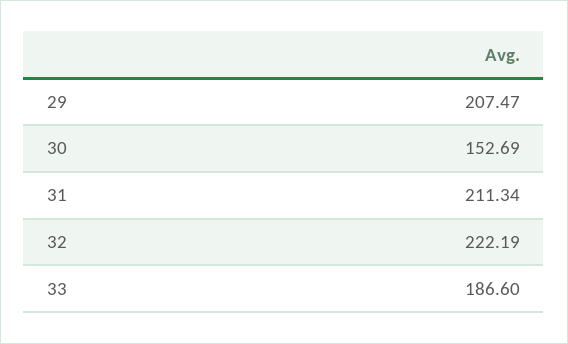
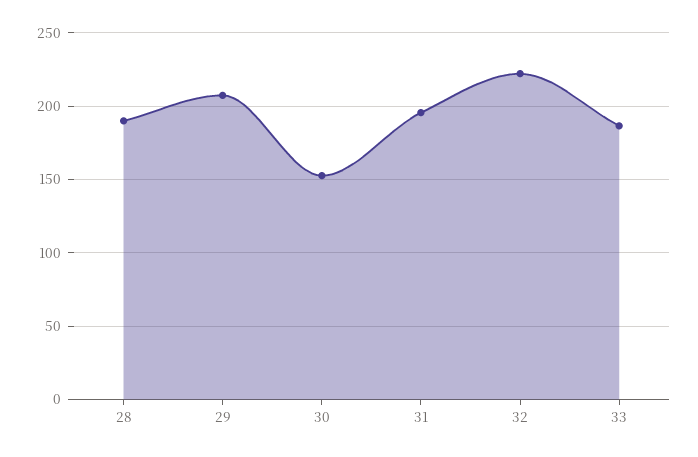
  {
    "29": 207.47,
    "30": 152.69,
-   "31": 211.34,
+   "31": 195,
    "32": 222.19,
-   "33": 186.6
+   "33": 186.6,
+   "28": 190
  }

